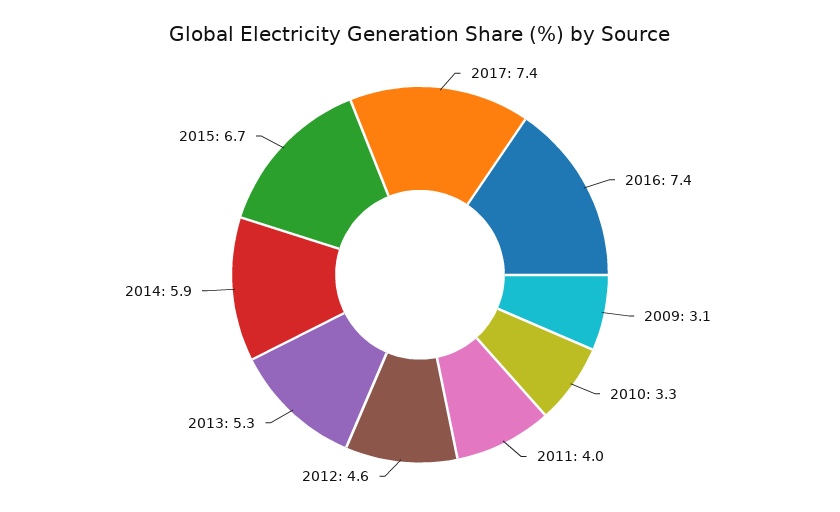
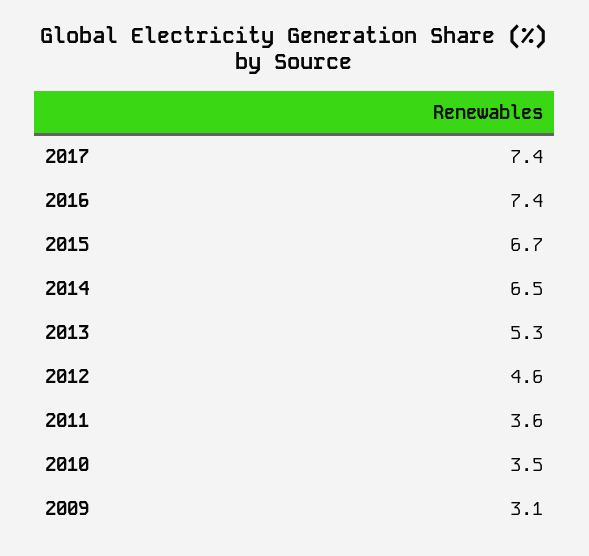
  {
    "2017": 7.4,
    "2016": 7.4,
    "2009": 3.1,
-   "2010": 3.3,
+   "2010": 3.5,
-   "2011": 4,
+   "2011": 3.6,
    "2012": 4.6,
    "2013": 5.3,
-   "2014": 5.9,
+   "2014": 6.5,
    "2015": 6.7
  }

